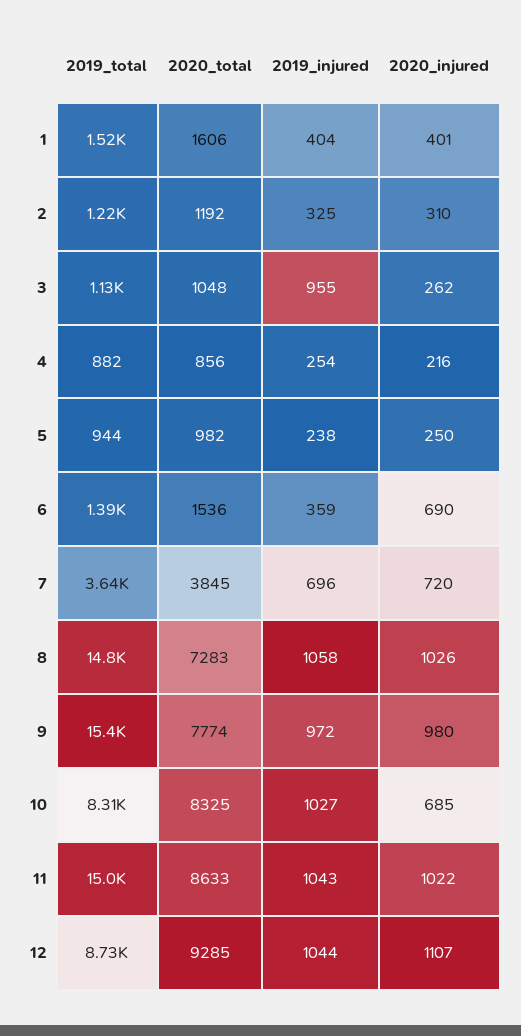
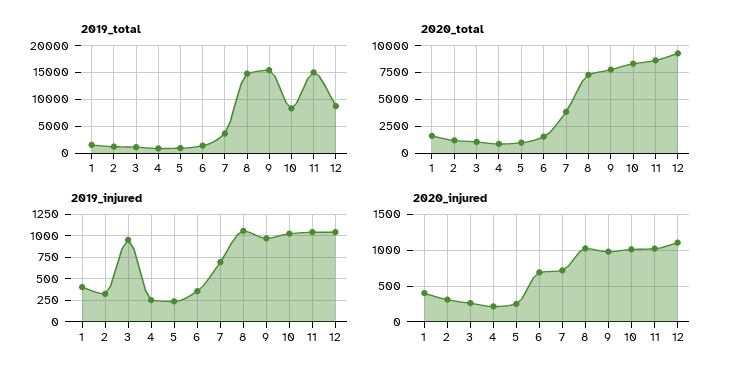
  {
    "2019_total": {
      "1": 1520,
      "2": 1220,
      "3": 1130,
      "4": 882,
      "5": 944,
      "6": 1390,
      "7": 3640,
      "8": 14800,
      "9": 15400,
      "10": 8310,
      "11": 15000,
      "12": 8730
    },
    "2020_total": {
      "1": 1606,
      "2": 1192,
      "3": 1048,
      "4": 856,
      "5": 982,
      "6": 1536,
      "7": 3845,
      "8": 7283,
      "9": 7774,
      "10": 8325,
      "11": 8633,
      "12": 9285
    },
    "2019_injured": {
      "1": 404,
      "2": 325,
      "3": 955,
      "4": 254,
      "5": 238,
      "6": 359,
      "7": 696,
      "8": 1058,
      "9": 972,
      "10": 1027,
      "11": 1043,
      "12": 1044
    },
    "2020_injured": {
      "1": 401,
      "2": 310,
      "3": 262,
      "4": 216,
      "5": 250,
      "6": 690,
      "7": 720,
      "8": 1026,
      "9": 980,
-     "10": 685,
+     "10": 1000,
      "11": 1022,
      "12": 1107
    }
  }

